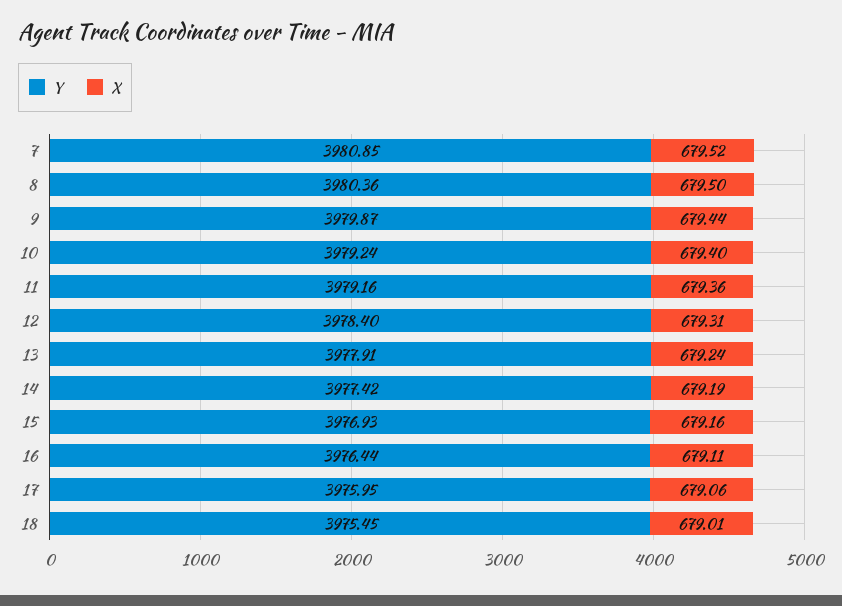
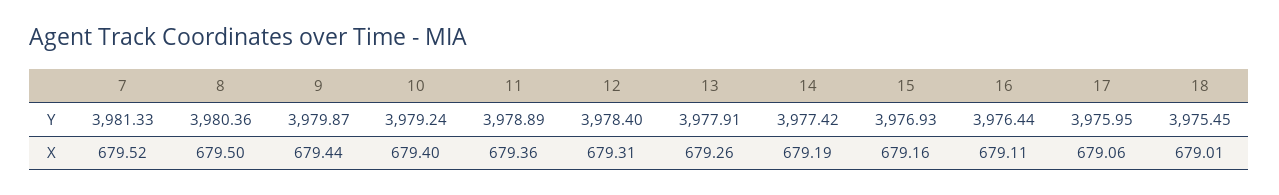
  {
    "Y": {
-     "7": 3980.85,
+     "7": 3981.33,
      "8": 3980.36,
      "9": 3979.87,
      "10": 3979.24,
-     "11": 3979.16,
+     "11": 3978.89,
      "12": 3978.4,
      "13": 3977.91,
      "14": 3977.42,
      "15": 3976.93,
      "16": 3976.44,
      "17": 3975.95,
      "18": 3975.45
    },
    "X": {
      "7": 679.52,
      "8": 679.5,
      "9": 679.44,
      "10": 679.4,
      "11": 679.36,
      "12": 679.31,
-     "13": 679.24,
+     "13": 679.26,
      "14": 679.19,
      "15": 679.16,
      "16": 679.11,
      "17": 679.06,
      "18": 679.01
    }
  }

